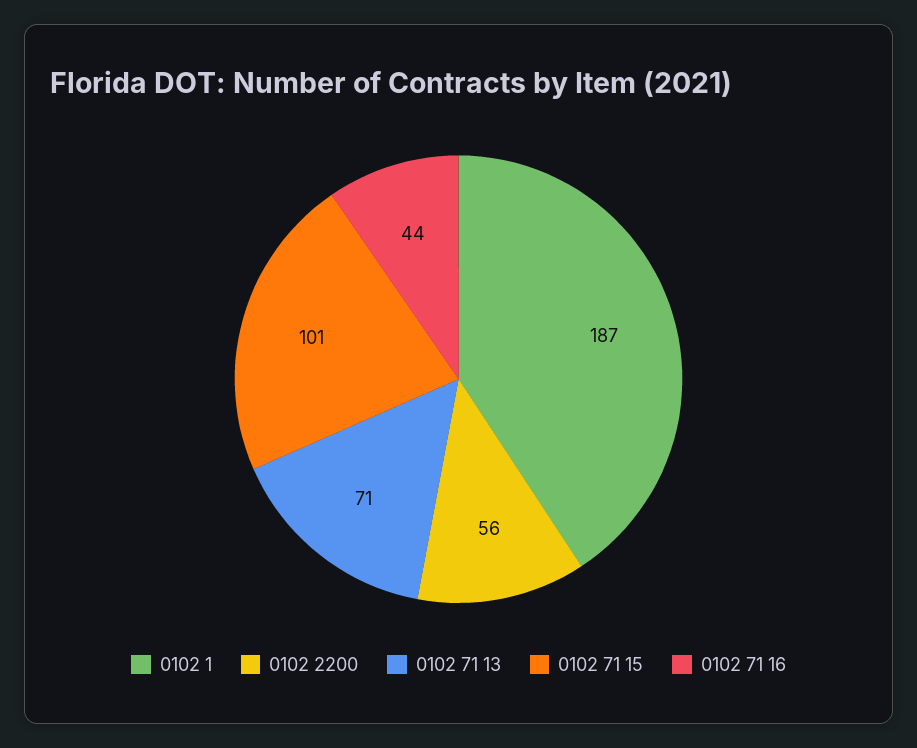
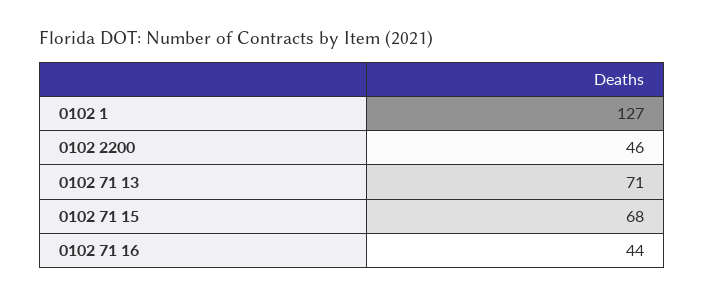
  {
-   "0102 1": 187,
+   "0102 1": 127,
-   "0102 2200": 56,
+   "0102 2200": 46,
    "0102 71 13": 71,
-   "0102 71 15": 101,
+   "0102 71 15": 68,
    "0102 71 16": 44
  }

